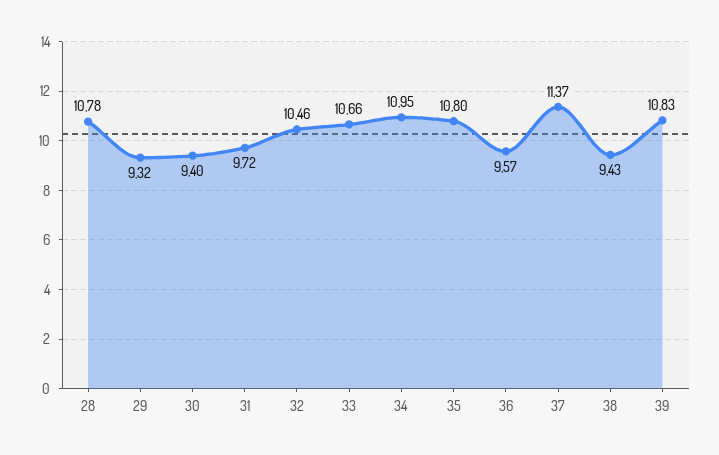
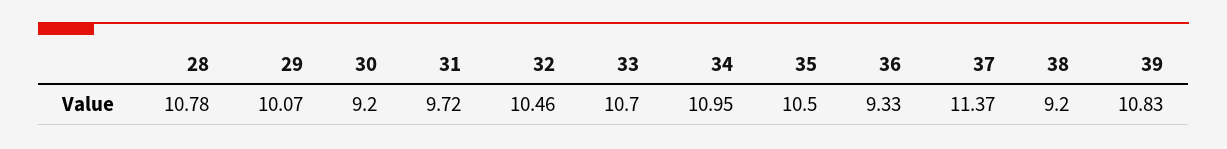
  {
    "28": 10.78,
-   "29": 9.32,
+   "29": 10.07,
-   "30": 9.4,
+   "30": 9.2,
    "31": 9.72,
    "32": 10.46,
-   "33": 10.66,
+   "33": 10.7,
    "34": 10.95,
-   "35": 10.8,
+   "35": 10.5,
-   "36": 9.57,
+   "36": 9.33,
    "37": 11.37,
-   "38": 9.43,
+   "38": 9.2,
    "39": 10.83
  }

